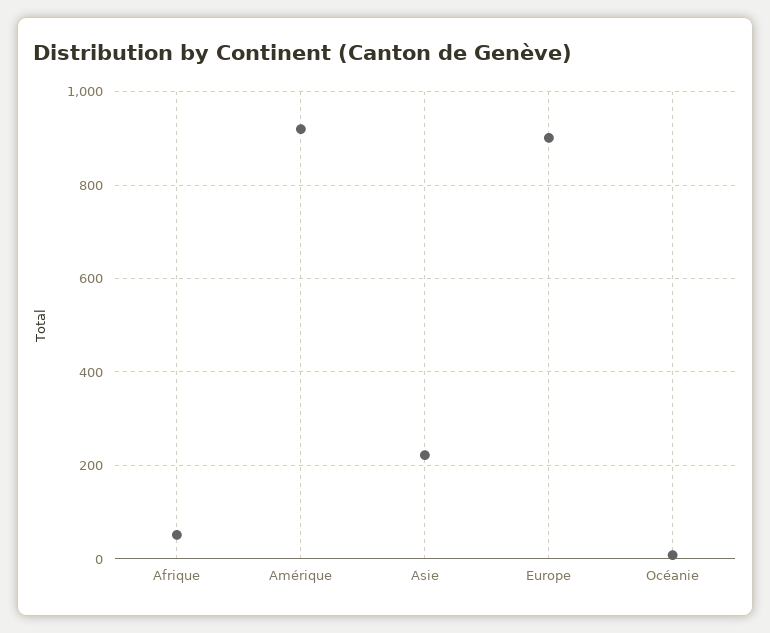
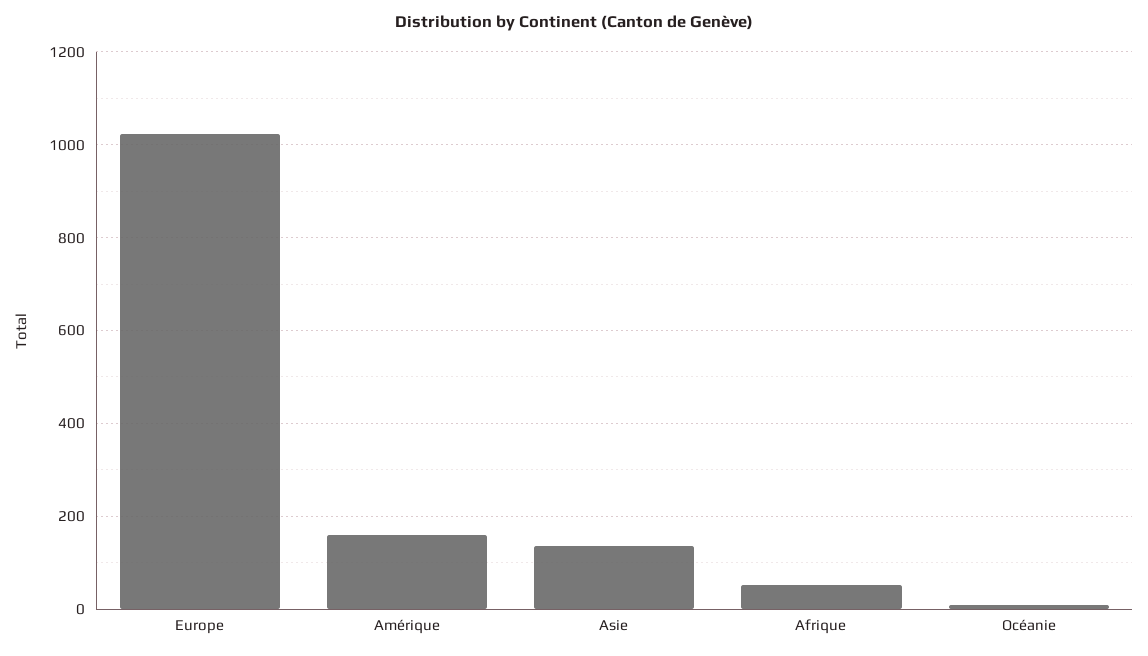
  {
    "Afrique": 60,
-   "Amérique": 920,
+   "Amérique": 160,
-   "Asie": 220,
+   "Asie": 140,
-   "Europe": 900,
+   "Europe": 1020,
    "Océanie": 0
  }

